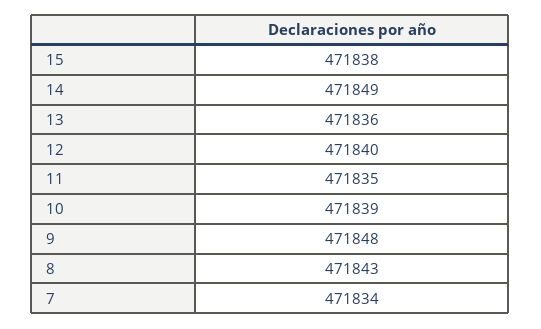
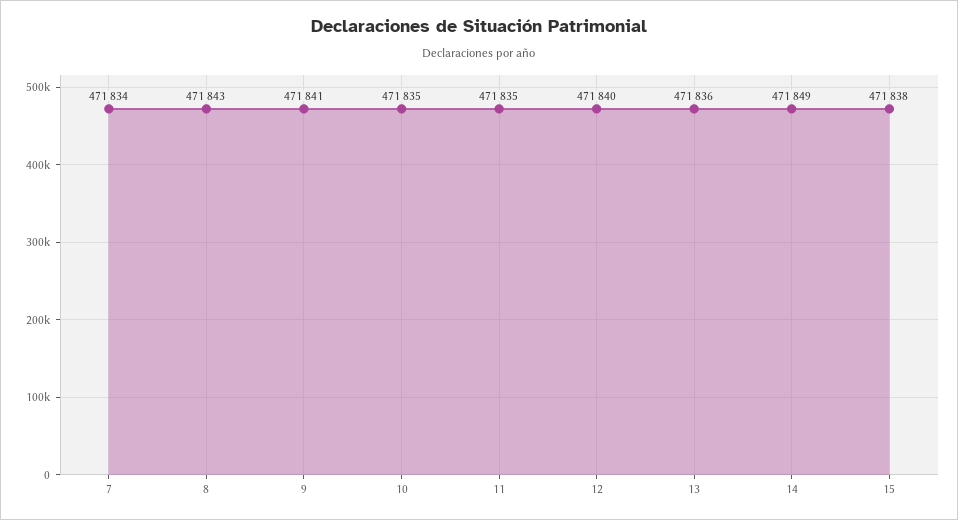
  {
    "15": 471838,
    "14": 471849,
    "13": 471836,
    "12": 471840,
    "11": 471835,
-   "10": 471839,
+   "10": 471835,
-   "9": 471848,
+   "9": 471841,
    "8": 471843,
    "7": 471834
  }

